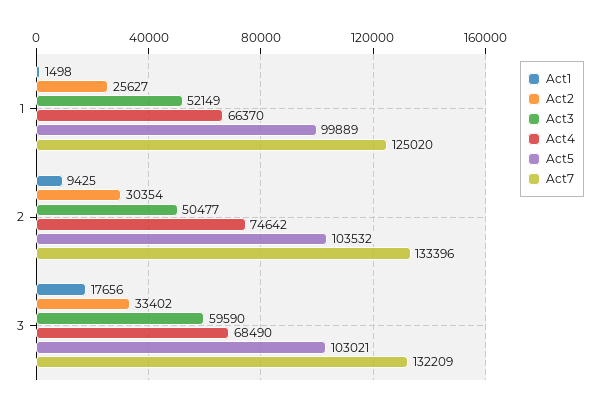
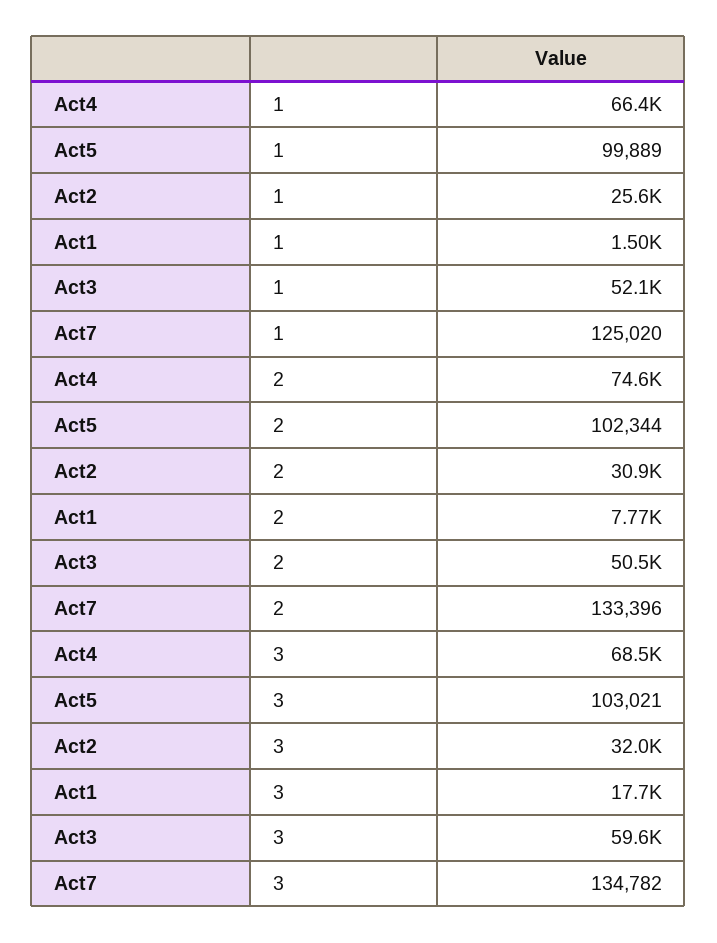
  {
    "Act1": {
      "1": 1498,
-     "2": 9425,
+     "2": 7770,
      "3": 17656
    },
    "Act2": {
      "1": 25627,
-     "2": 30354,
+     "2": 30900,
-     "3": 33402
+     "3": 32000
    },
    "Act3": {
      "1": 52149,
      "2": 50477,
      "3": 59590
    },
    "Act4": {
      "1": 66370,
      "2": 74642,
      "3": 68490
    },
    "Act5": {
      "1": 99889,
-     "2": 103532,
+     "2": 102344,
      "3": 103021
    },
    "Act7": {
      "1": 125020,
      "2": 133396,
-     "3": 132209
+     "3": 134782
    }
  }

